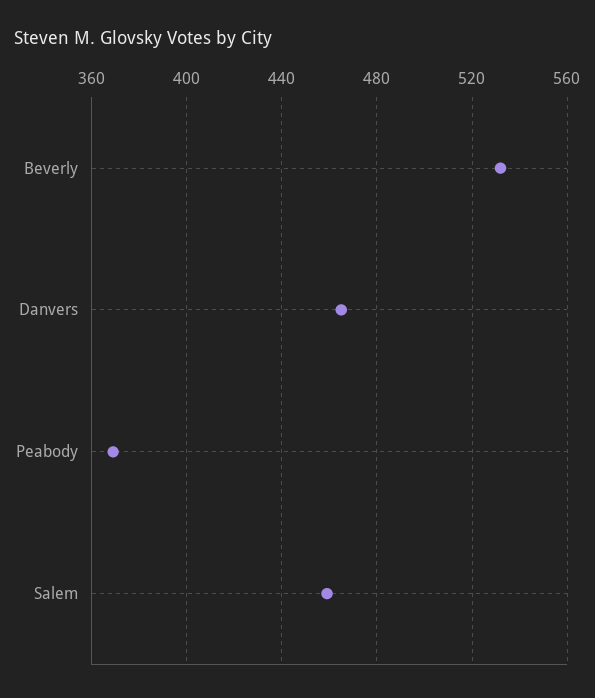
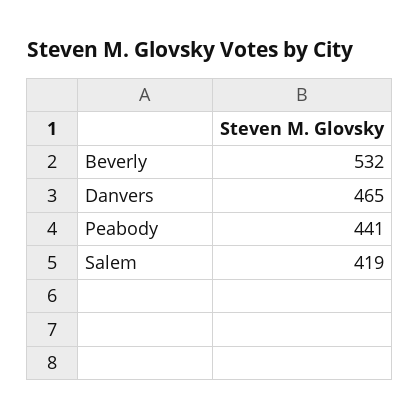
  {
    "Beverly": 532,
    "Danvers": 465,
-   "Peabody": 370,
+   "Peabody": 441,
-   "Salem": 460
+   "Salem": 419
  }

